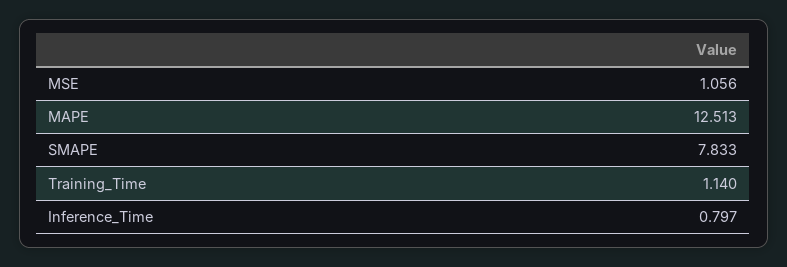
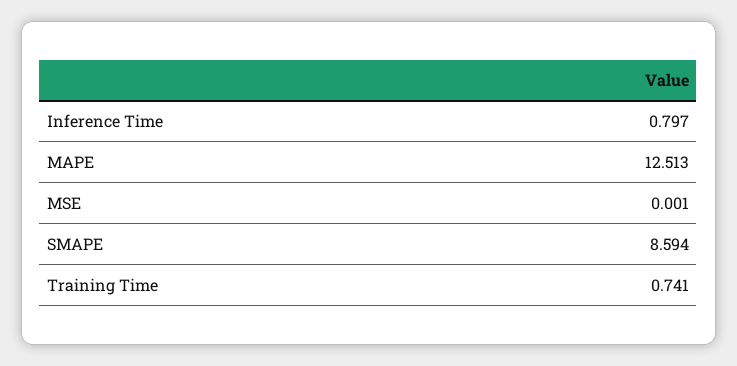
  {
-   "MSE": 1.056,
+   "MSE": 0.001,
    "MAPE": 12.513,
-   "SMAPE": 7.833,
+   "SMAPE": 8.594,
-   "Training_Time": 1.14,
+   "Training_Time": 0.741,
    "Inference_Time": 0.797
  }

